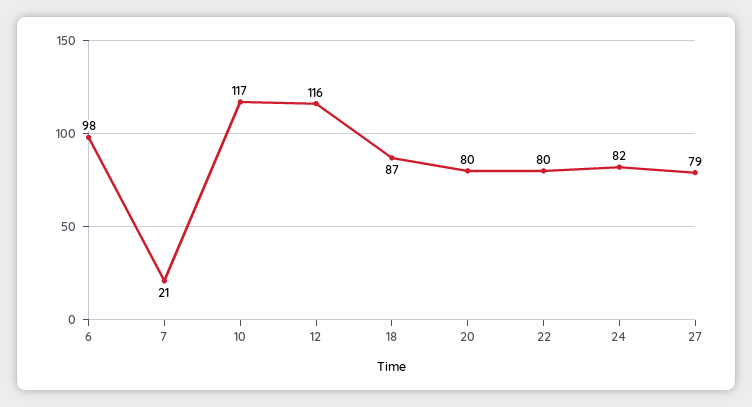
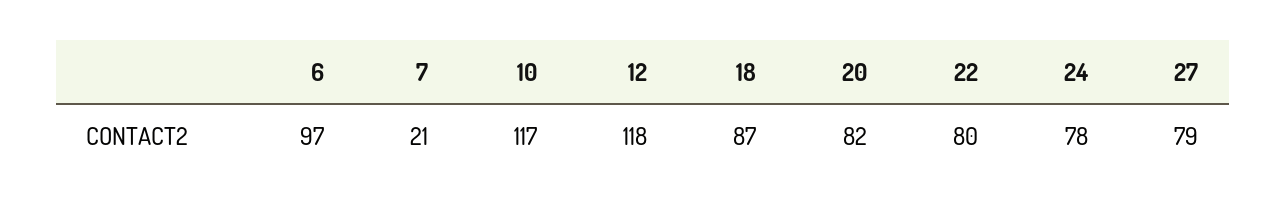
  {
-   "6": 98,
+   "6": 97,
    "7": 21,
    "10": 117,
-   "12": 116,
+   "12": 118,
    "18": 87,
-   "20": 80,
+   "20": 82,
    "22": 80,
-   "24": 82,
+   "24": 78,
    "27": 79
  }

